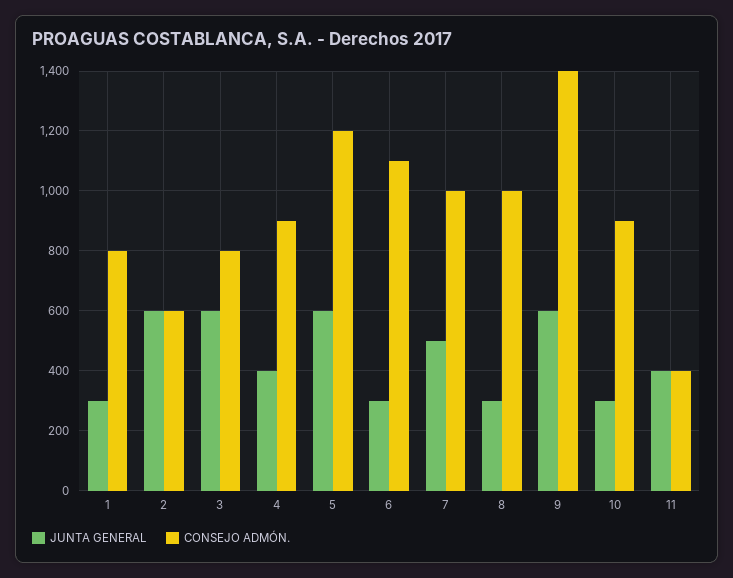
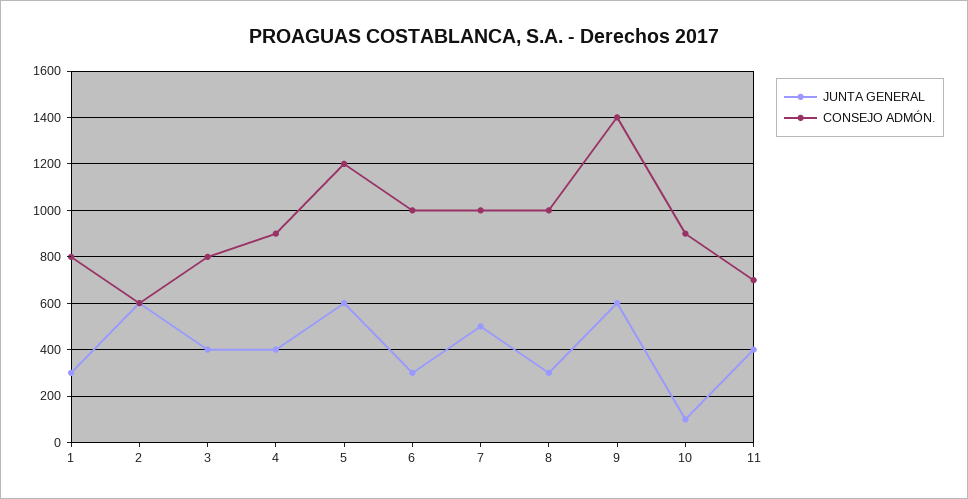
  {
    "JUNTA GENERAL": {
      "1": 300,
      "2": 600,
-     "3": 600,
+     "3": 400,
      "4": 400,
      "5": 600,
      "6": 300,
      "7": 500,
      "8": 300,
      "9": 600,
-     "10": 300,
+     "10": 100,
      "11": 400
    },
    "CONSEJO ADMÓN.": {
      "1": 800,
      "2": 600,
      "3": 800,
      "4": 900,
      "5": 1200,
-     "6": 1100,
+     "6": 1000,
      "7": 1000,
      "8": 1000,
      "9": 1400,
      "10": 900,
-     "11": 400
+     "11": 700
    }
  }

